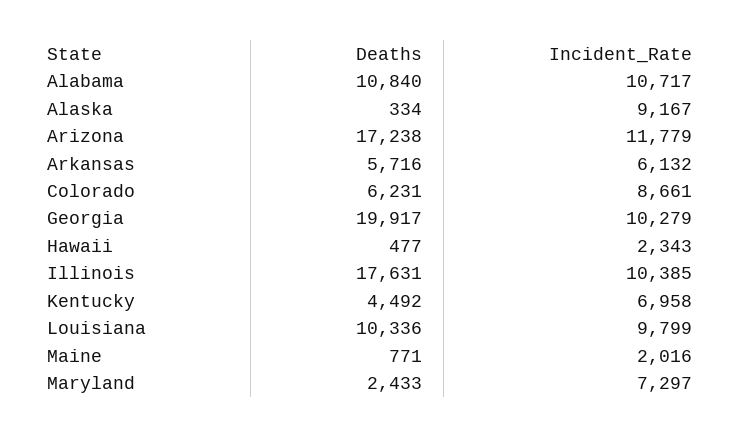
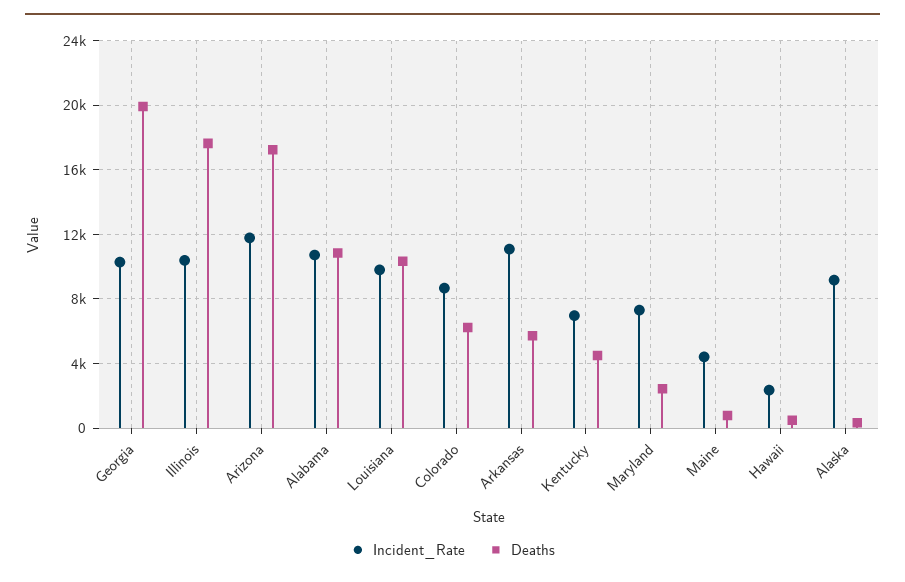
  {
    "Deaths": {
      "Alabama": 10840,
      "Alaska": 334,
      "Arizona": 17238,
      "Arkansas": 5716,
      "Colorado": 6231,
      "Georgia": 19917,
      "Hawaii": 477,
      "Illinois": 17631,
      "Kentucky": 4492,
      "Louisiana": 10336,
      "Maine": 771,
      "Maryland": 2433
    },
    "Incident_Rate": {
      "Alabama": 10717,
      "Alaska": 9167,
      "Arizona": 11779,
-     "Arkansas": 6132,
+     "Arkansas": 11000,
      "Colorado": 8661,
      "Georgia": 10279,
      "Hawaii": 2343,
      "Illinois": 10385,
      "Kentucky": 6958,
      "Louisiana": 9799,
-     "Maine": 2016,
+     "Maine": 4500,
      "Maryland": 7297
    }
  }

